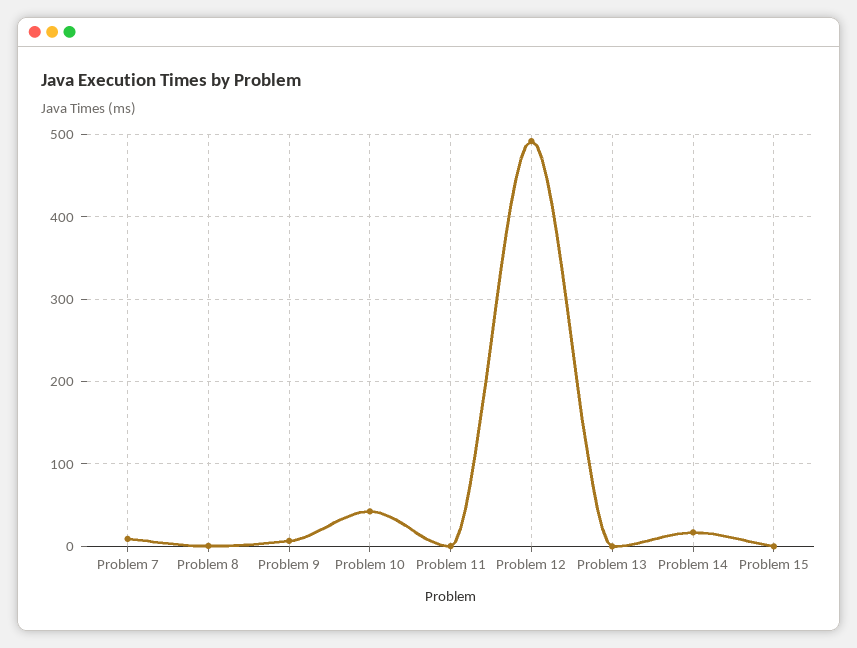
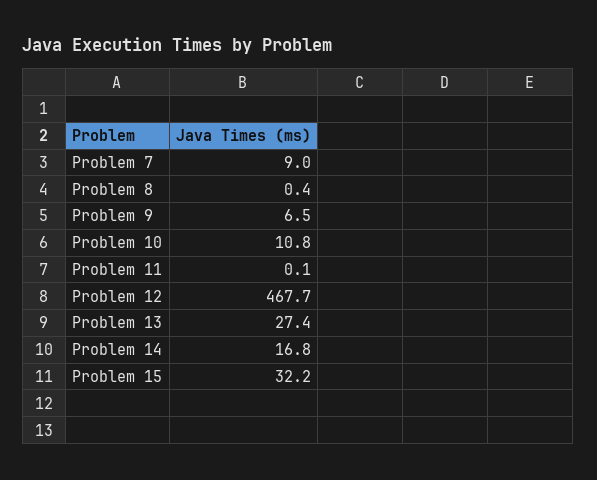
  {
    "Problem 7": 9,
    "Problem 8": 0.4,
    "Problem 9": 6.5,
-   "Problem 10": 40,
+   "Problem 10": 10.8,
    "Problem 11": 0.1,
-   "Problem 12": 490,
+   "Problem 12": 467.7,
-   "Problem 13": 0,
+   "Problem 13": 27.4,
    "Problem 14": 16.8,
-   "Problem 15": 0
+   "Problem 15": 32.2
  }

